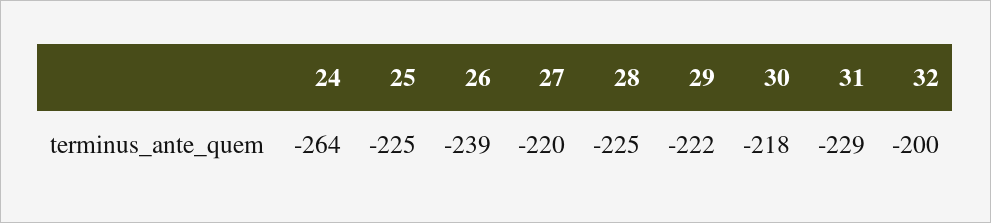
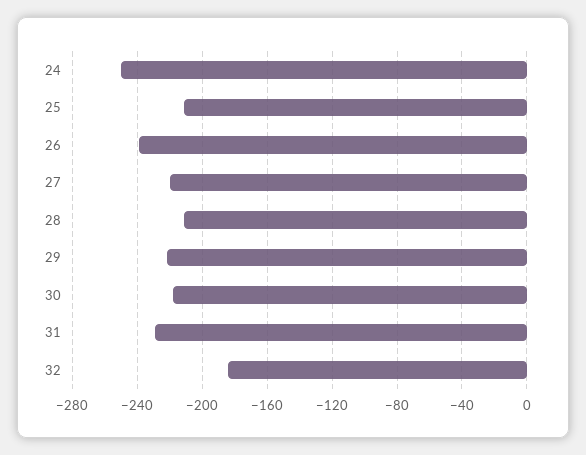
  {
-   "24": -264,
+   "24": -250,
-   "25": -225,
+   "25": -210,
    "26": -239,
    "27": -220,
-   "28": -225,
+   "28": -210,
    "29": -222,
    "30": -218,
    "31": -229,
-   "32": -200
+   "32": -185
  }

